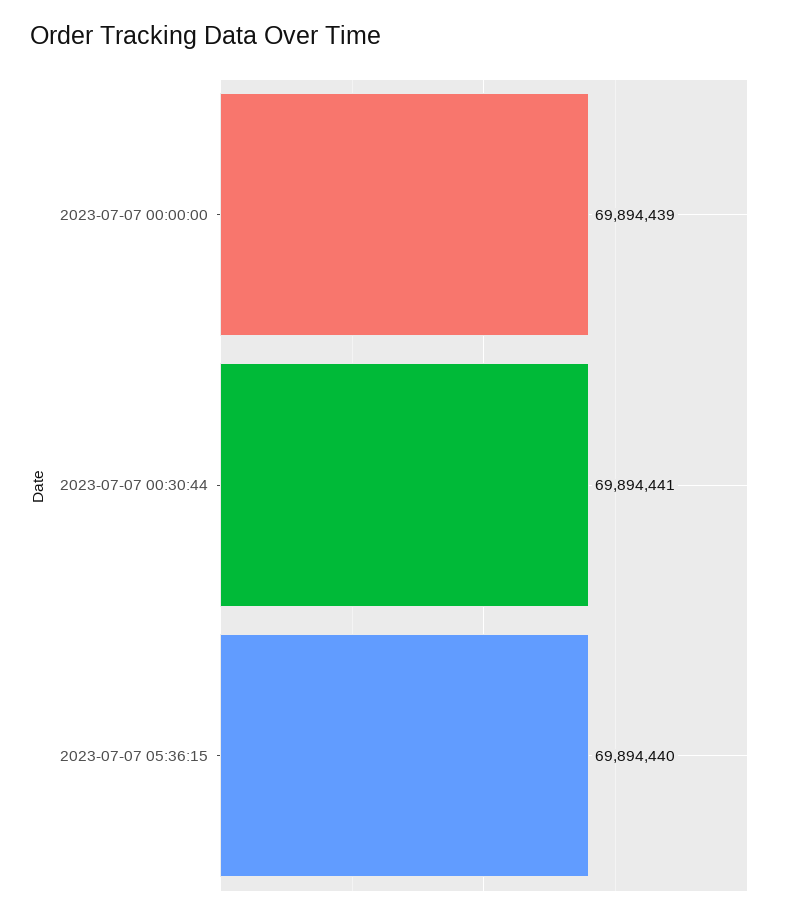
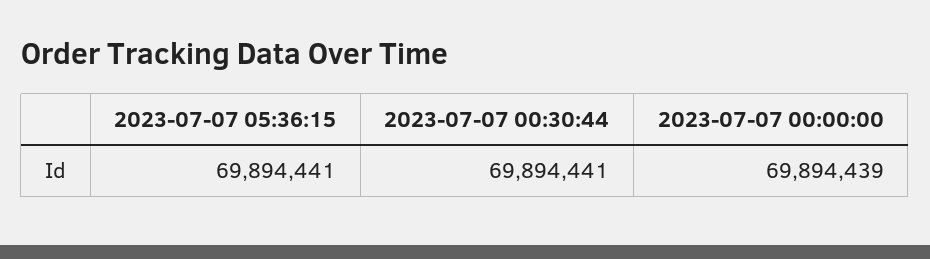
  {
    "2023-07-07 00:00:00": 69894439,
    "2023-07-07 00:30:44": 69894441,
-   "2023-07-07 05:36:15": 69894440
+   "2023-07-07 05:36:15": 69894441
  }

